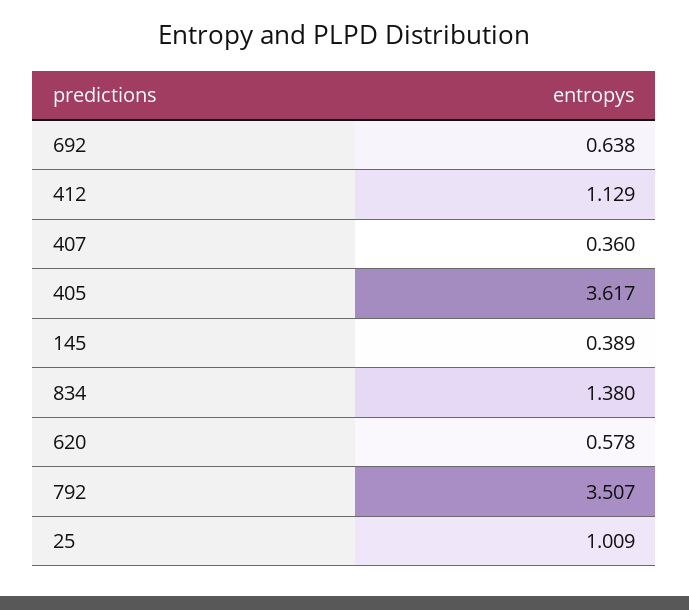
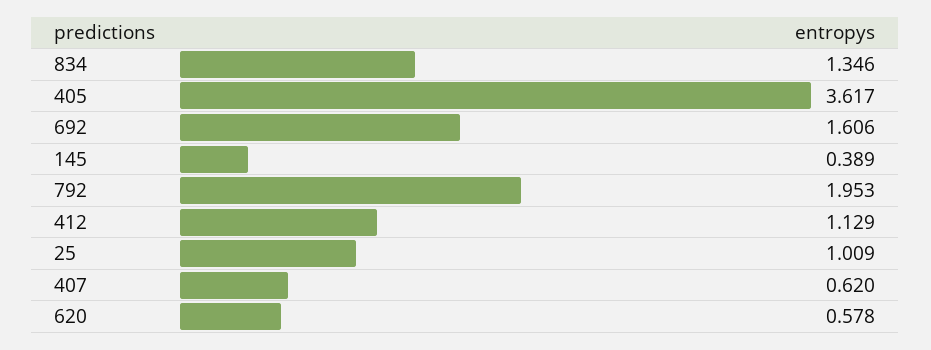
  {
-   "692": 0.638,
+   "692": 1.606,
    "412": 1.129,
-   "407": 0.36,
+   "407": 0.62,
    "405": 3.617,
    "145": 0.389,
-   "834": 1.38,
+   "834": 1.346,
    "620": 0.578,
-   "792": 3.507,
+   "792": 1.953,
    "25": 1.009
  }

